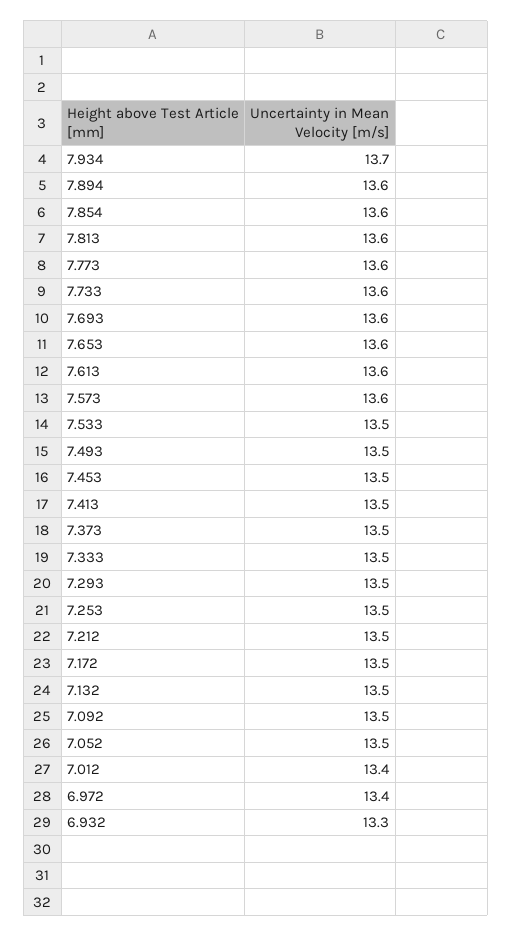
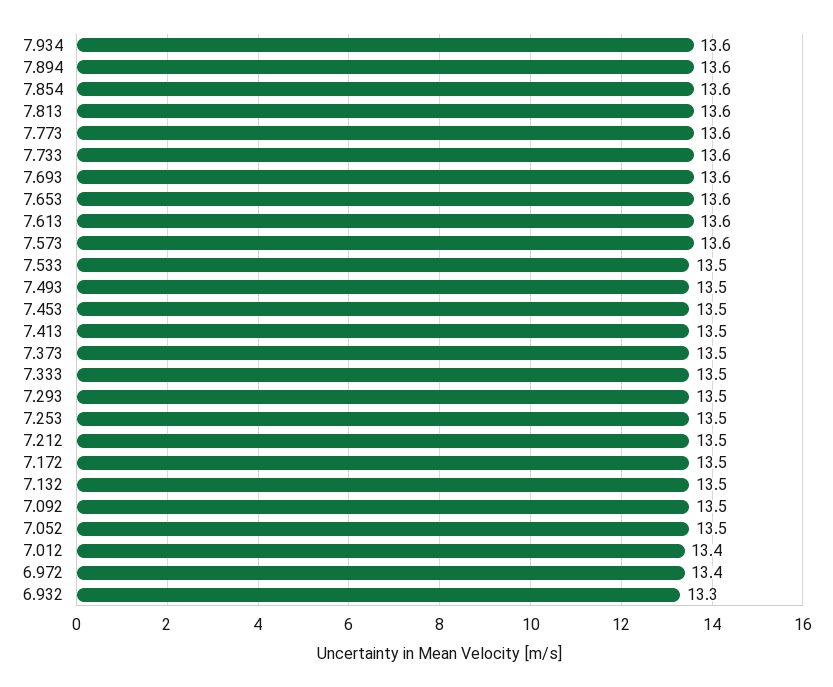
  {
-   "7.934": 13.7,
+   "7.934": 13.6,
    "7.894": 13.6,
    "7.854": 13.6,
    "7.813": 13.6,
    "7.773": 13.6,
    "7.733": 13.6,
    "7.693": 13.6,
    "7.653": 13.6,
    "7.613": 13.6,
    "7.573": 13.6,
    "7.533": 13.5,
    "7.493": 13.5,
    "7.453": 13.5,
    "7.413": 13.5,
    "7.373": 13.5,
    "7.333": 13.5,
    "7.293": 13.5,
    "7.253": 13.5,
    "7.212": 13.5,
    "7.172": 13.5,
    "7.132": 13.5,
    "7.092": 13.5,
    "7.052": 13.5,
    "7.012": 13.4,
    "6.972": 13.4,
    "6.932": 13.3
  }

